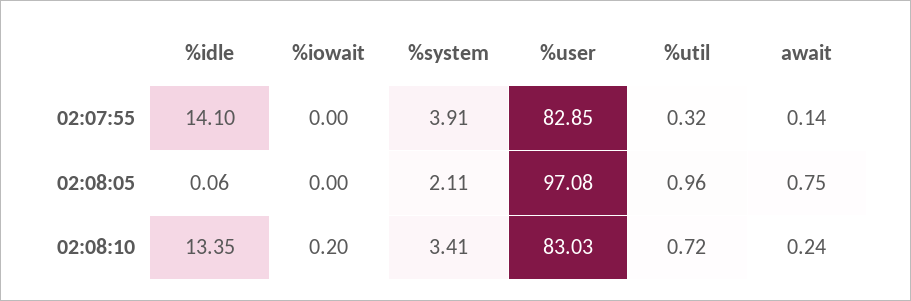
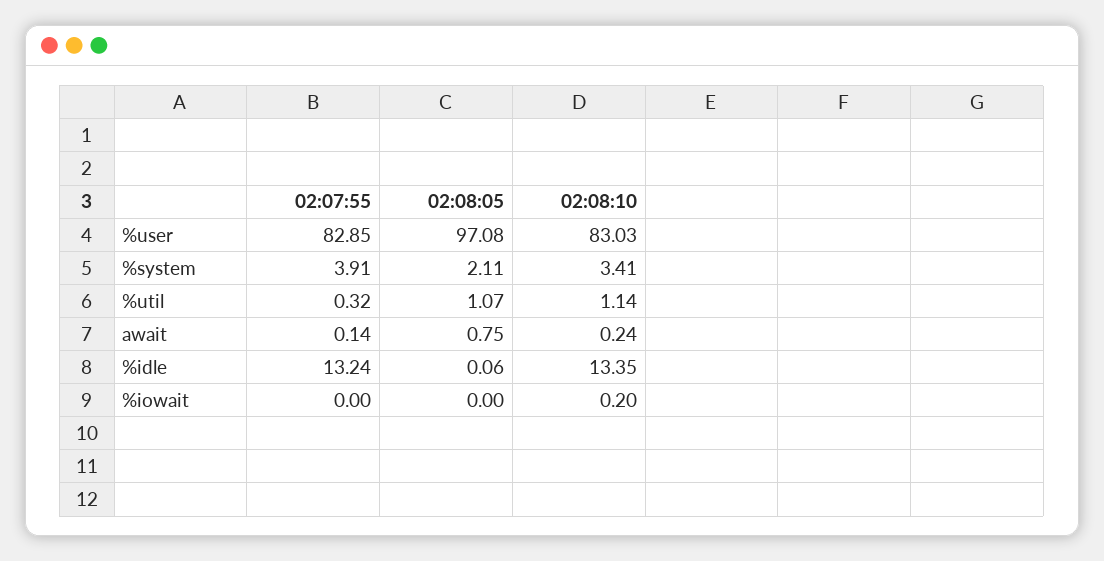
  {
    "%idle": {
-     "02:07:55": 14.1,
+     "02:07:55": 13.24,
      "02:08:05": 0.06,
      "02:08:10": 13.35
    },
    "%iowait": {
      "02:07:55": 0,
      "02:08:05": 0,
      "02:08:10": 0.2
    },
    "%system": {
      "02:07:55": 3.91,
      "02:08:05": 2.11,
      "02:08:10": 3.41
    },
    "%user": {
      "02:07:55": 82.85,
      "02:08:05": 97.08,
      "02:08:10": 83.03
    },
    "%util": {
      "02:07:55": 0.32,
-     "02:08:05": 0.96,
+     "02:08:05": 1.07,
-     "02:08:10": 0.72
+     "02:08:10": 1.14
    },
    "await": {
      "02:07:55": 0.14,
      "02:08:05": 0.75,
      "02:08:10": 0.24
    }
  }

